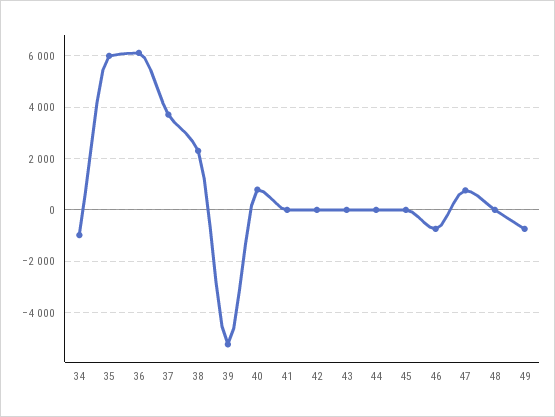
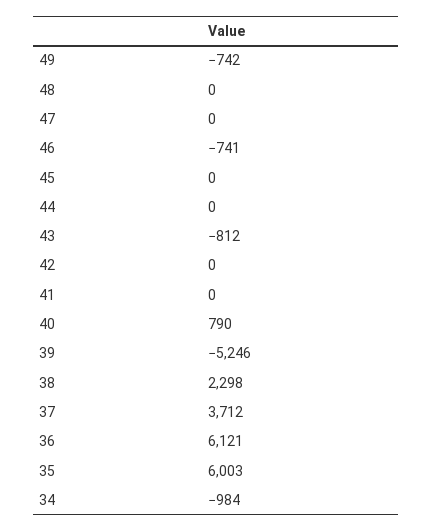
  {
    "34": -984,
    "35": 6003,
    "36": 6121,
    "37": 3712,
    "38": 2298,
    "39": -5246,
    "40": 790,
    "41": 0,
    "42": 0,
-   "43": 0,
+   "43": -812,
    "44": 0,
    "45": 0,
    "46": -741,
-   "47": 750,
+   "47": 0,
    "48": 0,
    "49": -742
  }

